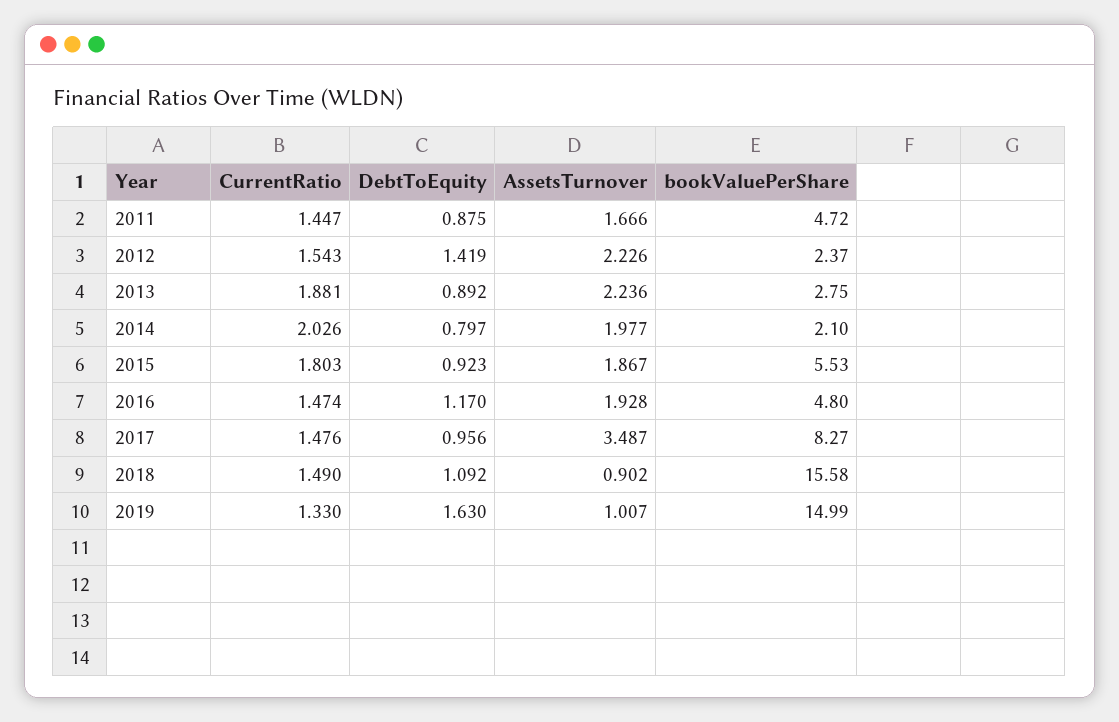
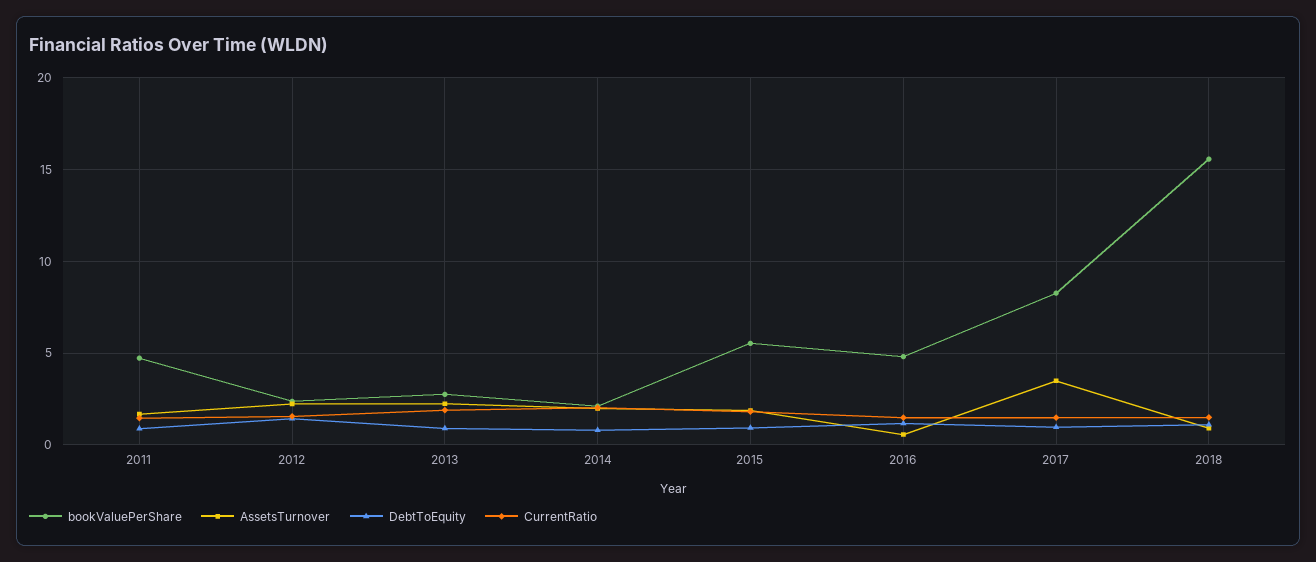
  {
    "CurrentRatio": {
      "2011": 1.447,
      "2012": 1.543,
      "2013": 1.881,
      "2014": 2.026,
      "2015": 1.803,
      "2016": 1.474,
      "2017": 1.476,
-     "2018": 1.49,
+     "2018": 1.49
-     "2019": 1.33
    },
    "DebtToEquity": {
      "2011": 0.875,
      "2012": 1.419,
      "2013": 0.892,
      "2014": 0.797,
      "2015": 0.923,
      "2016": 1.17,
      "2017": 0.956,
-     "2018": 1.092,
+     "2018": 1.092
-     "2019": 1.63
    },
    "AssetsTurnover": {
      "2011": 1.666,
      "2012": 2.226,
      "2013": 2.236,
      "2014": 1.977,
      "2015": 1.867,
-     "2016": 1.928,
+     "2016": 0.5,
      "2017": 3.487,
-     "2018": 0.902,
+     "2018": 0.902
-     "2019": 1.007
    },
    "bookValuePerShare": {
      "2011": 4.72,
      "2012": 2.37,
      "2013": 2.75,
      "2014": 2.1,
      "2015": 5.53,
      "2016": 4.8,
      "2017": 8.27,
-     "2018": 15.58,
+     "2018": 15.58
-     "2019": 14.99
    }
  }

